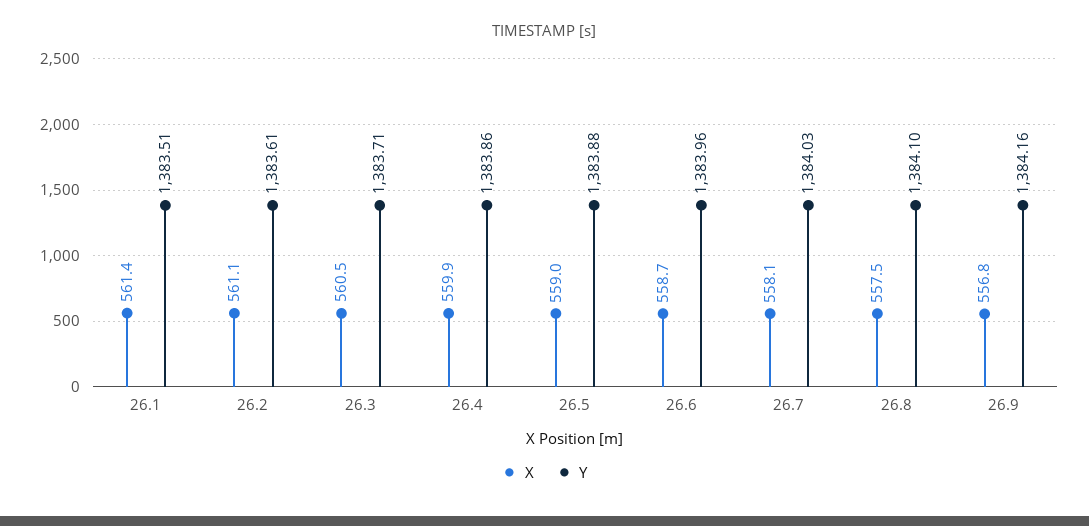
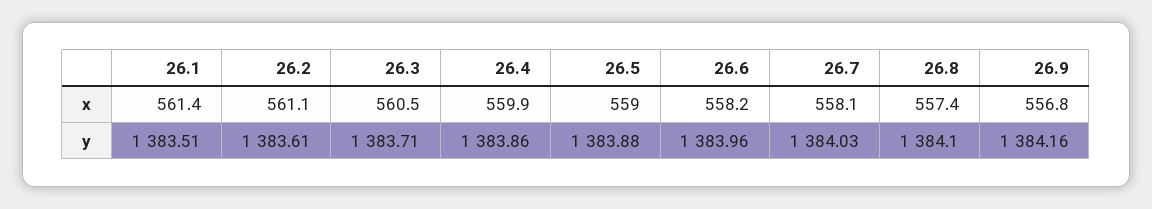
  {
    "X": {
      "26.1": 561.4,
      "26.2": 561.1,
      "26.3": 560.5,
      "26.4": 559.9,
      "26.5": 559,
-     "26.6": 558.7,
+     "26.6": 558.2,
      "26.7": 558.1,
-     "26.8": 557.5,
+     "26.8": 557.4,
      "26.9": 556.8
    },
    "Y": {
      "26.1": 1383.51,
      "26.2": 1383.61,
      "26.3": 1383.71,
      "26.4": 1383.86,
      "26.5": 1383.88,
      "26.6": 1383.96,
      "26.7": 1384.03,
      "26.8": 1384.1,
      "26.9": 1384.16
    }
  }

